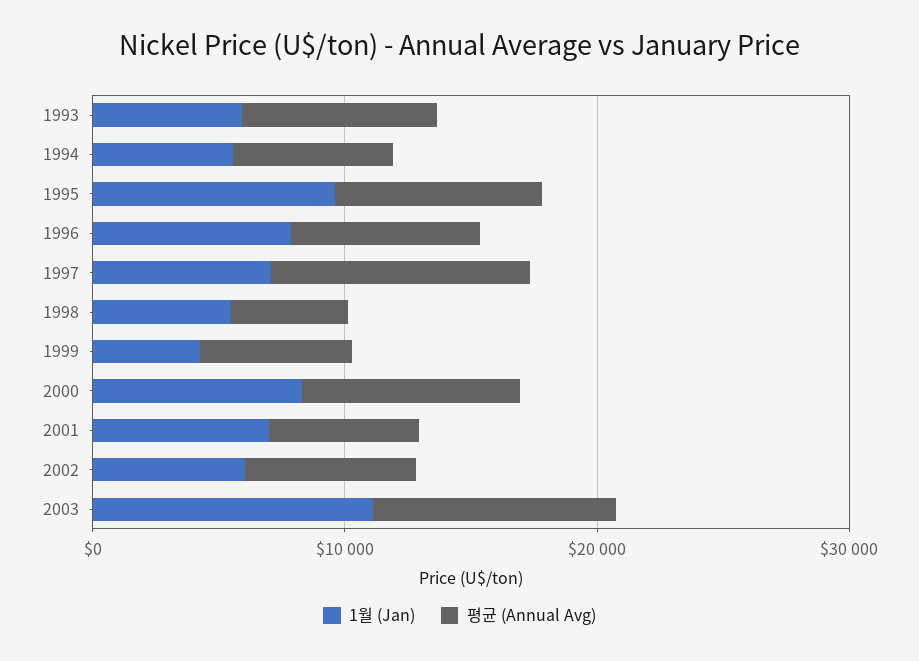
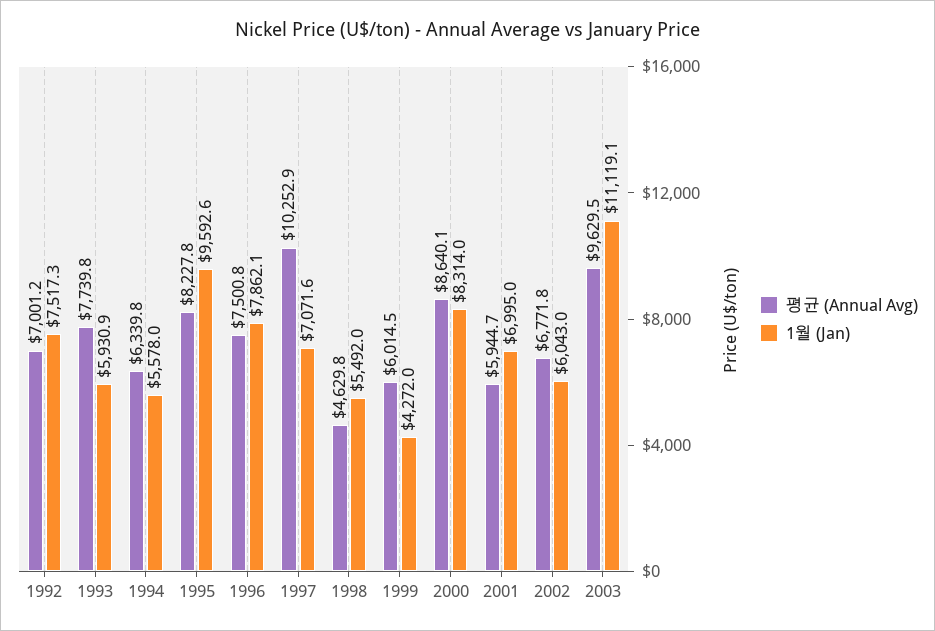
  {
    "1월 (Jan)": {
      "1993": 5930.9,
      "1994": 5578,
      "1995": 9592.6,
      "1996": 7862.1,
      "1997": 7071.6,
      "1998": 5492,
      "1999": 4272,
      "2000": 8314,
      "2001": 6995,
      "2002": 6043,
-     "2003": 11119.1
+     "2003": 11119.1,
+     "1992": 7517.3
    },
    "평균 (Annual Avg)": {
      "1993": 7739.8,
      "1994": 6339.8,
      "1995": 8227.8,
      "1996": 7500.8,
      "1997": 10252.9,
      "1998": 4629.8,
      "1999": 6014.5,
      "2000": 8640.1,
      "2001": 5944.7,
      "2002": 6771.8,
-     "2003": 9629.5
+     "2003": 9629.5,
+     "1992": 7001.2
    }
  }

